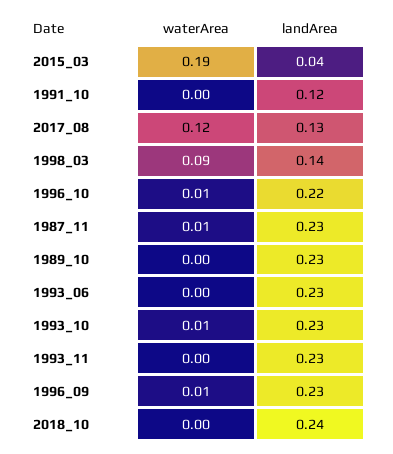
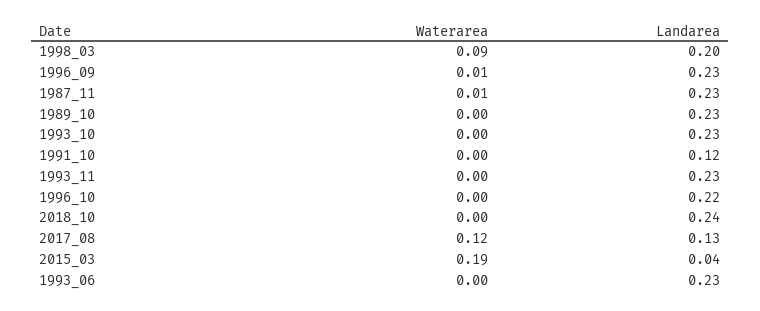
  {
    "waterArea": {
      "2015_03": 0.19,
      "1991_10": 0,
      "2017_08": 0.12,
      "1998_03": 0.09,
-     "1996_10": 0.01,
+     "1996_10": 0,
      "1987_11": 0.01,
      "1989_10": 0,
      "1993_06": 0,
-     "1993_10": 0.01,
+     "1993_10": 0,
      "1993_11": 0,
      "1996_09": 0.01,
      "2018_10": 0
    },
    "landArea": {
      "2015_03": 0.04,
      "1991_10": 0.12,
      "2017_08": 0.13,
-     "1998_03": 0.14,
+     "1998_03": 0.2,
      "1996_10": 0.22,
      "1987_11": 0.23,
      "1989_10": 0.23,
      "1993_06": 0.23,
      "1993_10": 0.23,
      "1993_11": 0.23,
      "1996_09": 0.23,
      "2018_10": 0.24
    }
  }

